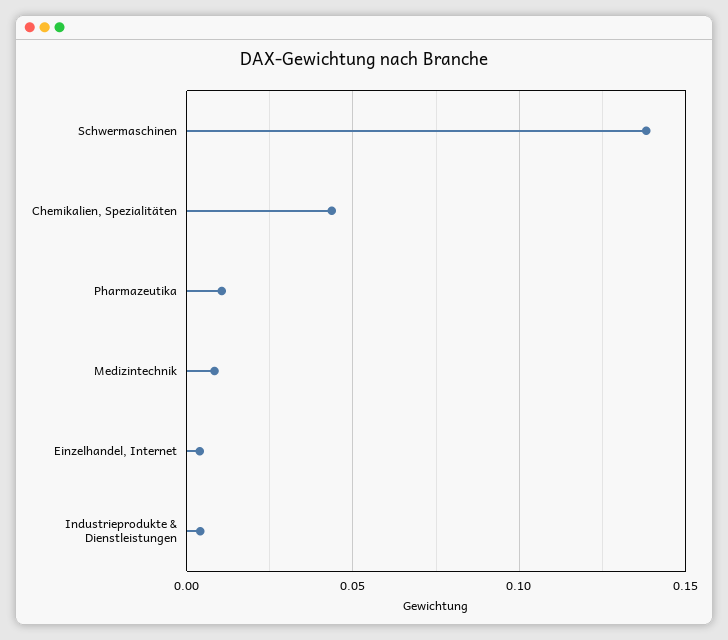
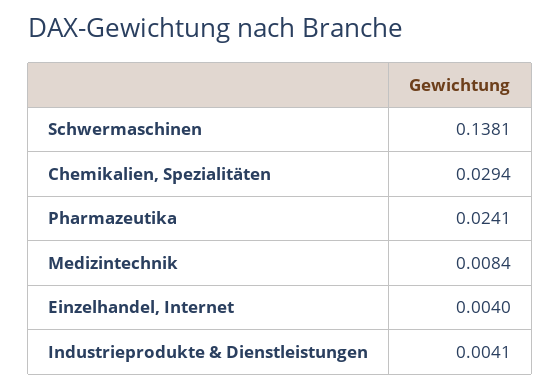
  {
    "Schwermaschinen": 0.1381,
-   "Chemikalien, Spezialitäten": 0.045,
+   "Chemikalien, Spezialitäten": 0.0294,
-   "Pharmazeutika": 0.01,
+   "Pharmazeutika": 0.0241,
    "Medizintechnik": 0.0084,
    "Einzelhandel, Internet": 0.004,
    "Industrieprodukte & Dienstleistungen": 0.0041
  }

